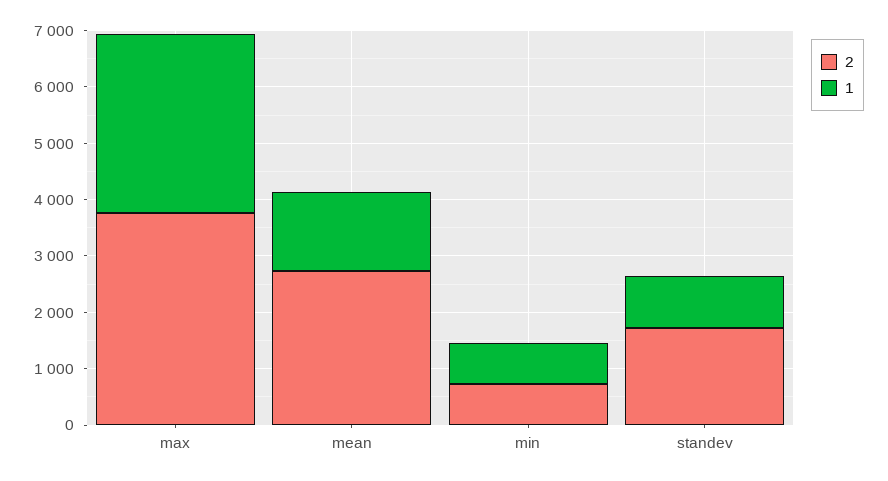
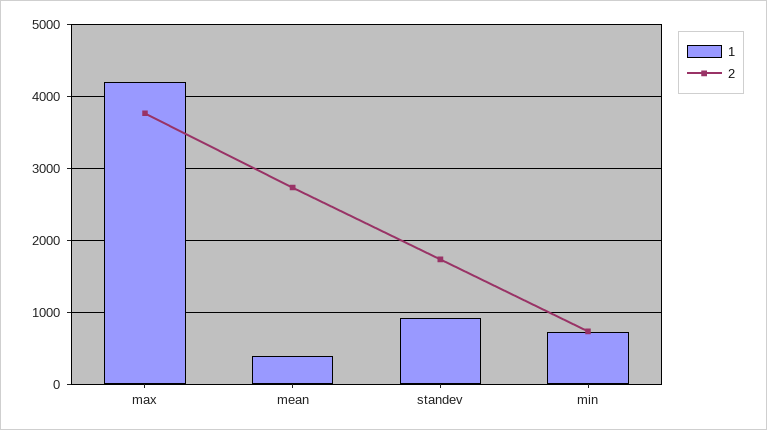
  {
    "2": {
      "max": 3800,
      "mean": 2700,
      "min": 700,
      "standev": 1700
    },
    "1": {
-     "max": 3200,
+     "max": 4200,
-     "mean": 1400,
+     "mean": 400,
      "min": 700,
      "standev": 900
    }
  }

